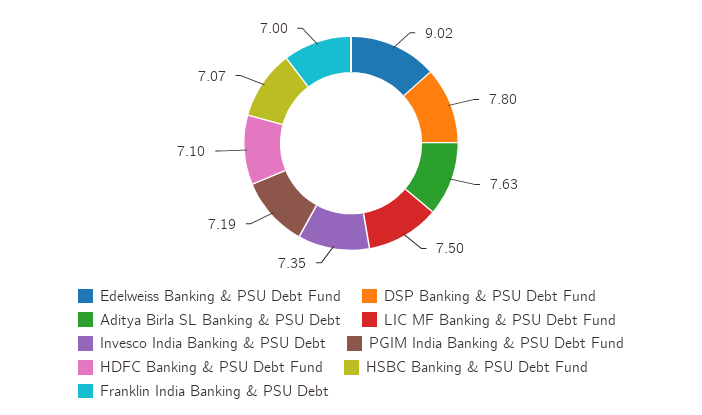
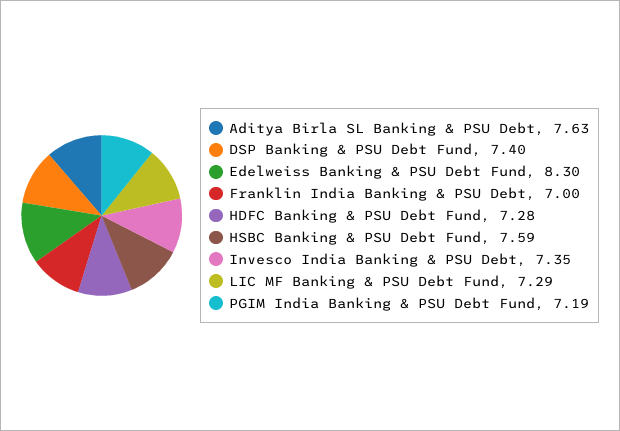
  {
-   "Edelweiss Banking & PSU Debt Fund": 9.02,
+   "Edelweiss Banking & PSU Debt Fund": 8.3,
-   "DSP Banking & PSU Debt Fund": 7.8,
+   "DSP Banking & PSU Debt Fund": 7.4,
    "Aditya Birla SL Banking & PSU Debt": 7.63,
-   "LIC MF Banking & PSU Debt Fund": 7.5,
+   "LIC MF Banking & PSU Debt Fund": 7.29,
    "Invesco India Banking & PSU Debt": 7.35,
    "PGIM India Banking & PSU Debt Fund": 7.19,
-   "HDFC Banking & PSU Debt Fund": 7.1,
+   "HDFC Banking & PSU Debt Fund": 7.28,
-   "HSBC Banking & PSU Debt Fund": 7.07,
+   "HSBC Banking & PSU Debt Fund": 7.59,
    "Franklin India Banking & PSU Debt": 7
  }

